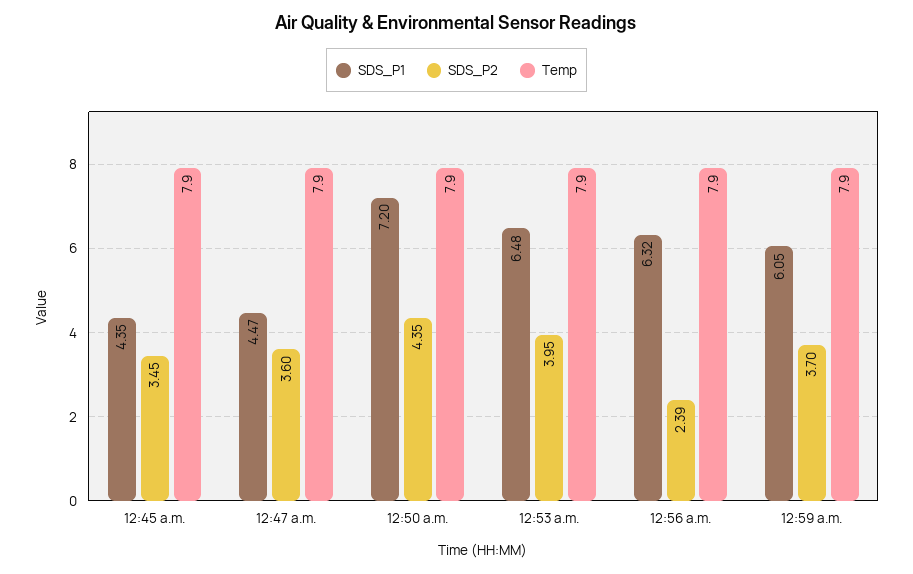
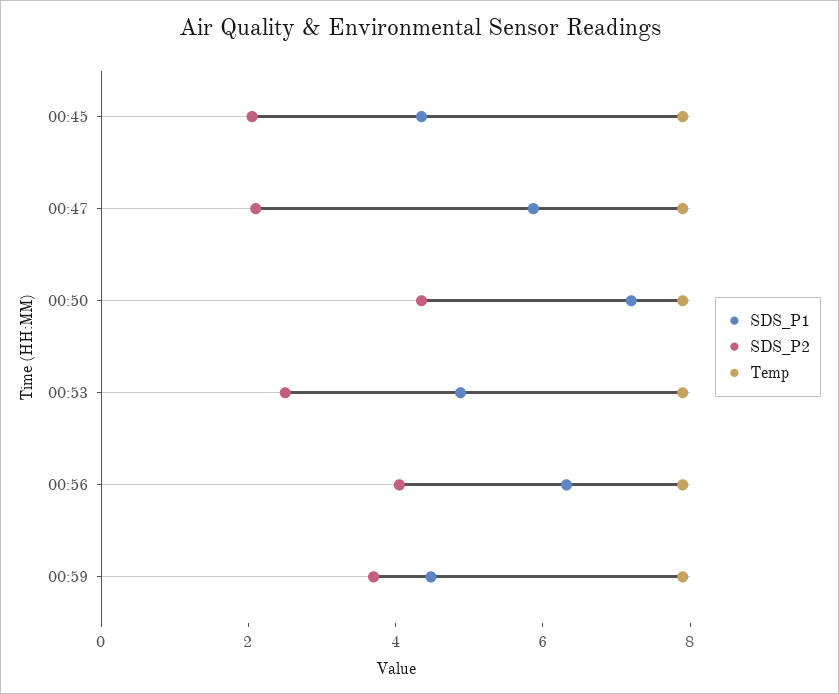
  {
    "SDS_P1": {
      "12:45 a.m.": 4.35,
-     "12:47 a.m.": 4.47,
+     "12:47 a.m.": 6,
      "12:50 a.m.": 7.2,
-     "12:53 a.m.": 6.48,
+     "12:53 a.m.": 5,
      "12:56 a.m.": 6.32,
-     "12:59 a.m.": 6.05
+     "12:59 a.m.": 4.5
    },
    "SDS_P2": {
-     "12:45 a.m.": 3.45,
+     "12:45 a.m.": 2,
-     "12:47 a.m.": 3.6,
+     "12:47 a.m.": 2,
      "12:50 a.m.": 4.35,
-     "12:53 a.m.": 3.95,
+     "12:53 a.m.": 2.5,
-     "12:56 a.m.": 2.39,
+     "12:56 a.m.": 4,
      "12:59 a.m.": 3.7
    },
    "Temp": {
      "12:45 a.m.": 7.9,
      "12:47 a.m.": 7.9,
      "12:50 a.m.": 7.9,
      "12:53 a.m.": 7.9,
      "12:56 a.m.": 7.9,
      "12:59 a.m.": 7.9
    }
  }

